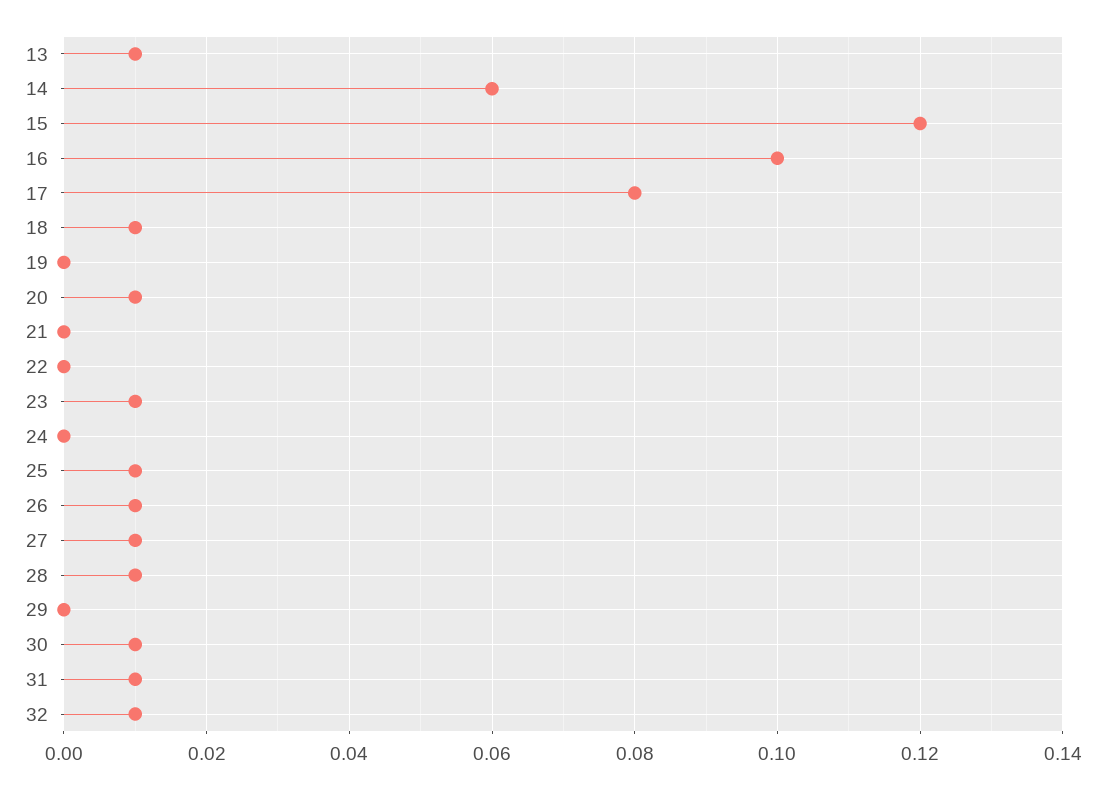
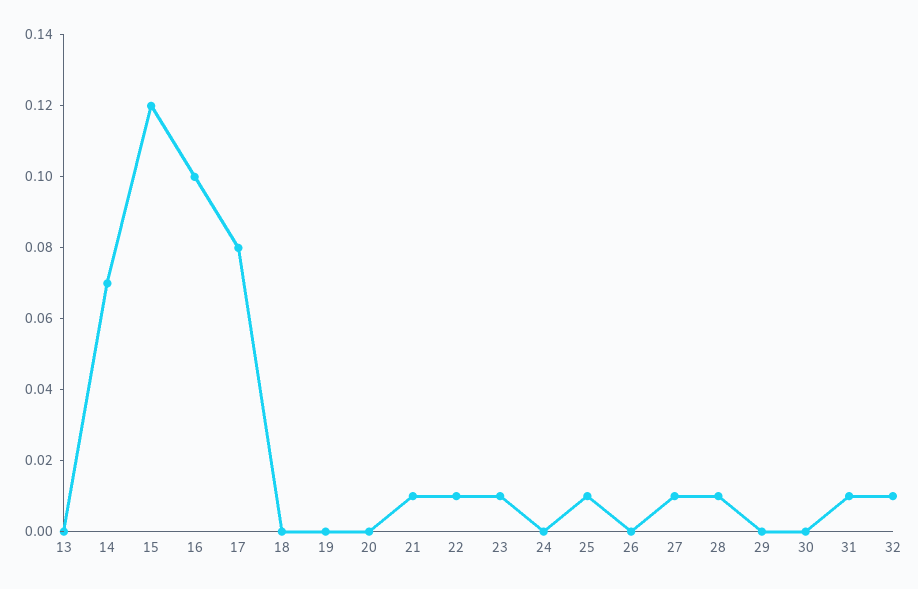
  {
-   "13": 0.01,
+   "13": 0,
-   "14": 0.06,
+   "14": 0.07,
    "15": 0.12,
    "16": 0.1,
    "17": 0.08,
-   "18": 0.01,
+   "18": 0,
    "19": 0,
-   "20": 0.01,
+   "20": 0,
-   "21": 0,
+   "21": 0.01,
-   "22": 0,
+   "22": 0.01,
    "23": 0.01,
    "24": 0,
    "25": 0.01,
-   "26": 0.01,
+   "26": 0,
    "27": 0.01,
    "28": 0.01,
    "29": 0,
-   "30": 0.01,
+   "30": 0,
    "31": 0.01,
    "32": 0.01
  }

